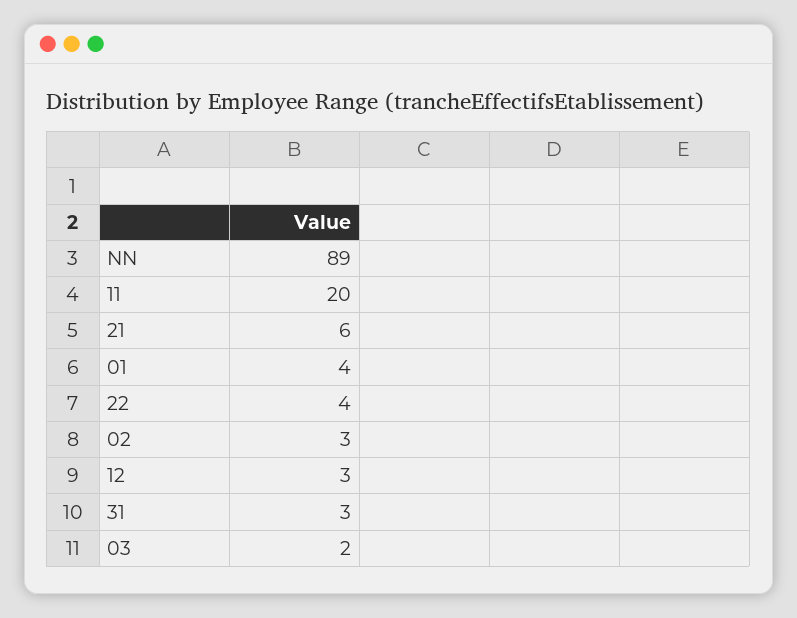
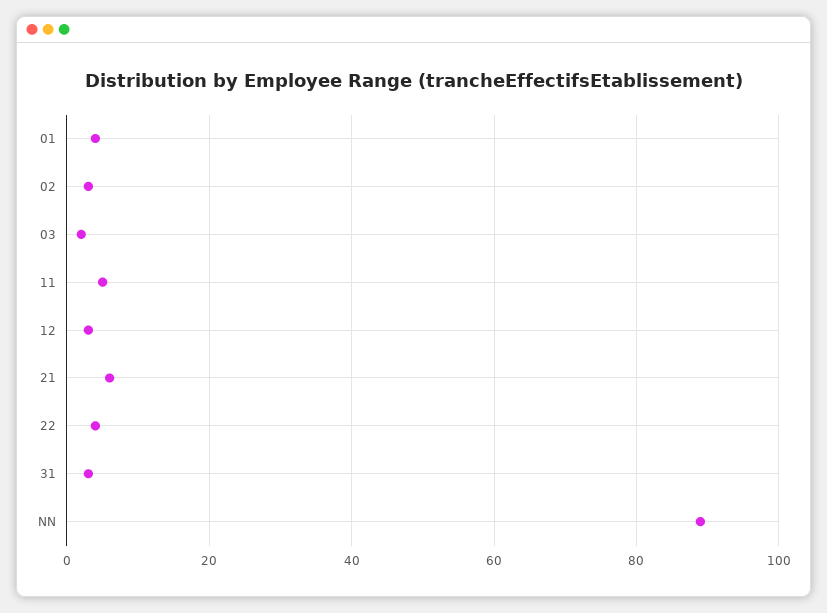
  {
    "NN": 89,
-   "11": 20,
+   "11": 5,
    "21": 6,
    "01": 4,
    "22": 4,
    "02": 3,
    "12": 3,
    "31": 3,
    "03": 2
  }

